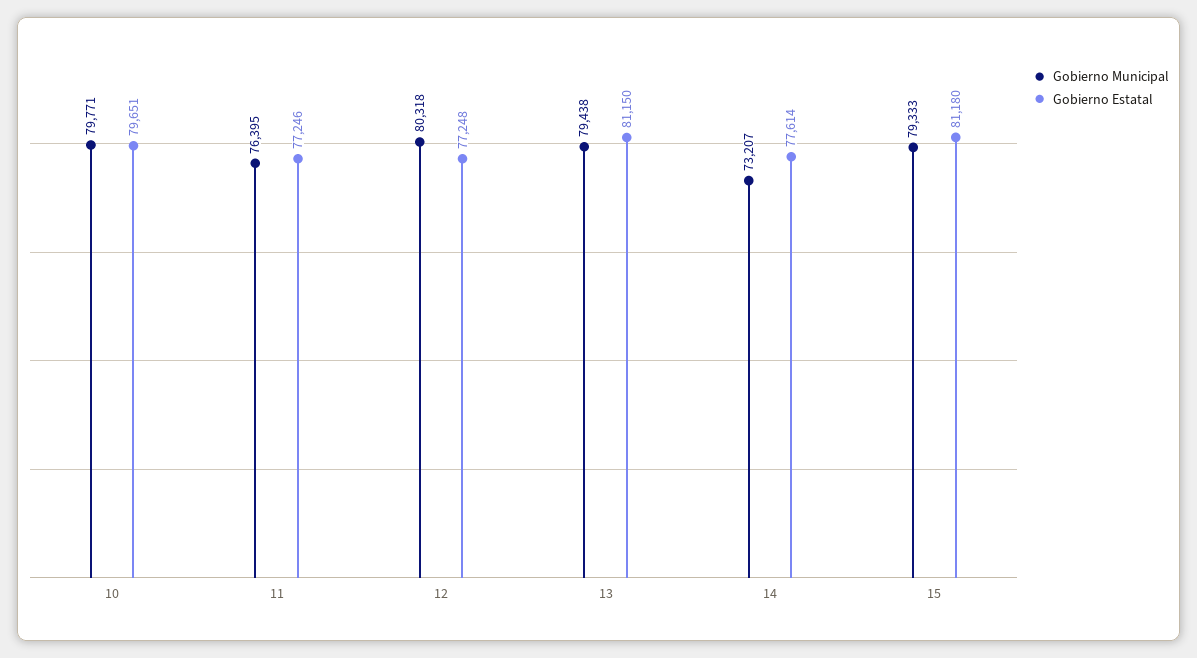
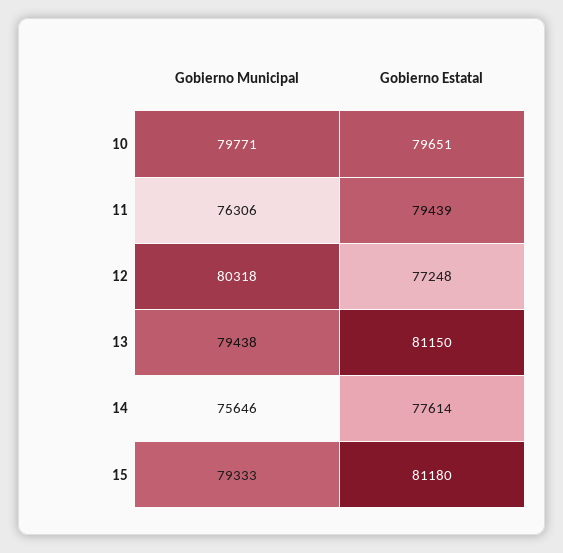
  {
    "Gobierno Municipal": {
      "10": 79771,
-     "11": 76395,
+     "11": 76306,
      "12": 80318,
      "13": 79438,
-     "14": 73207,
+     "14": 75646,
      "15": 79333
    },
    "Gobierno Estatal": {
      "10": 79651,
-     "11": 77246,
+     "11": 79439,
      "12": 77248,
      "13": 81150,
      "14": 77614,
      "15": 81180
    }
  }

